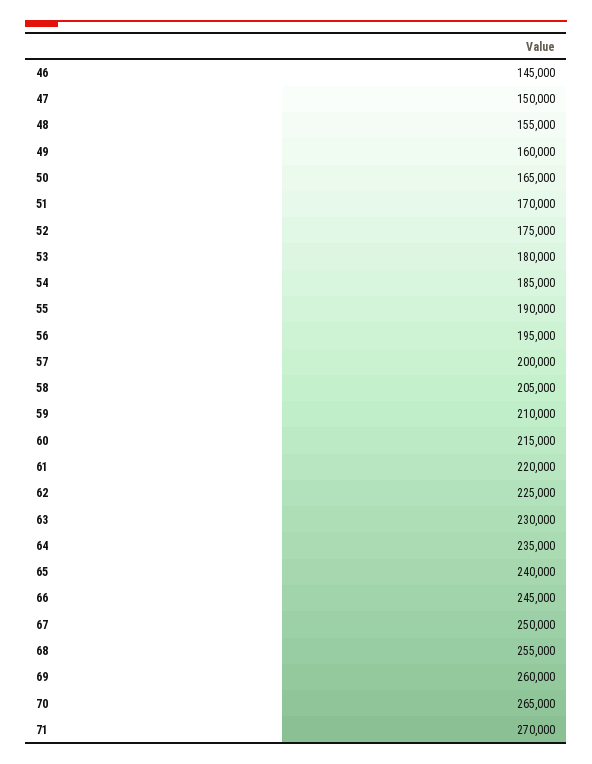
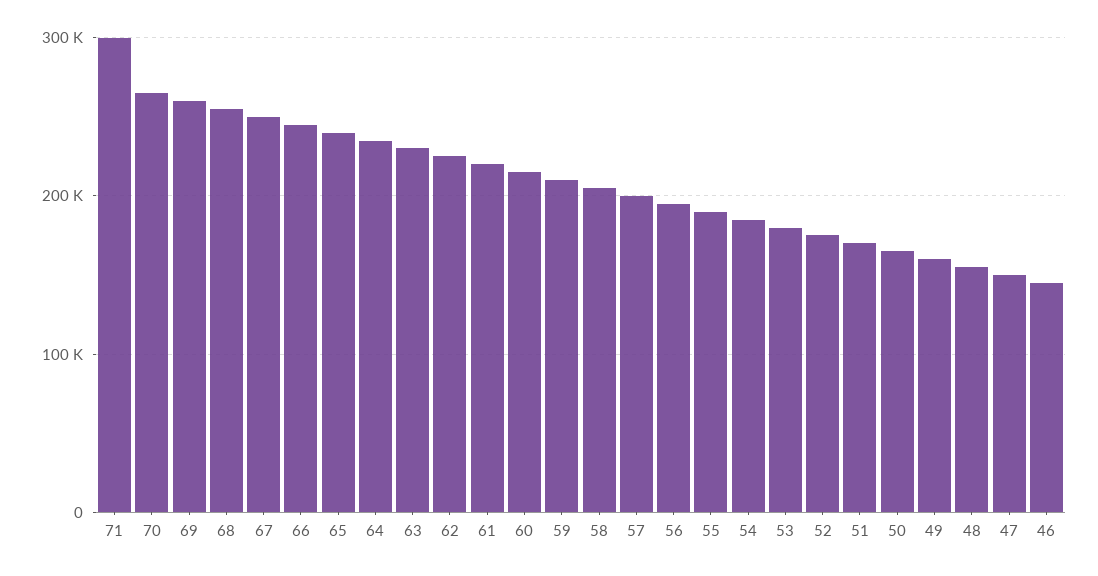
  {
    "46": 145000,
    "47": 150000,
    "48": 155000,
    "49": 160000,
    "50": 165000,
    "51": 170000,
    "52": 175000,
    "53": 180000,
    "54": 185000,
    "55": 190000,
    "56": 195000,
    "57": 200000,
    "58": 205000,
    "59": 210000,
    "60": 215000,
    "61": 220000,
    "62": 225000,
    "63": 230000,
    "64": 235000,
    "65": 240000,
    "66": 245000,
    "67": 250000,
    "68": 255000,
    "69": 260000,
    "70": 265000,
-   "71": 270000
+   "71": 300000
  }

